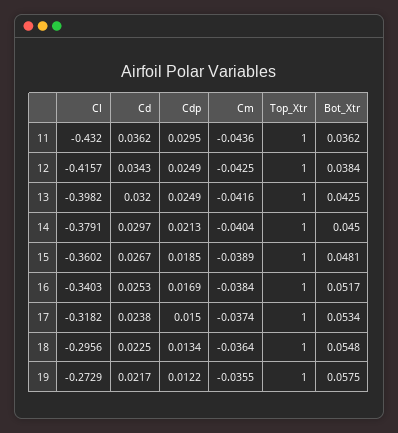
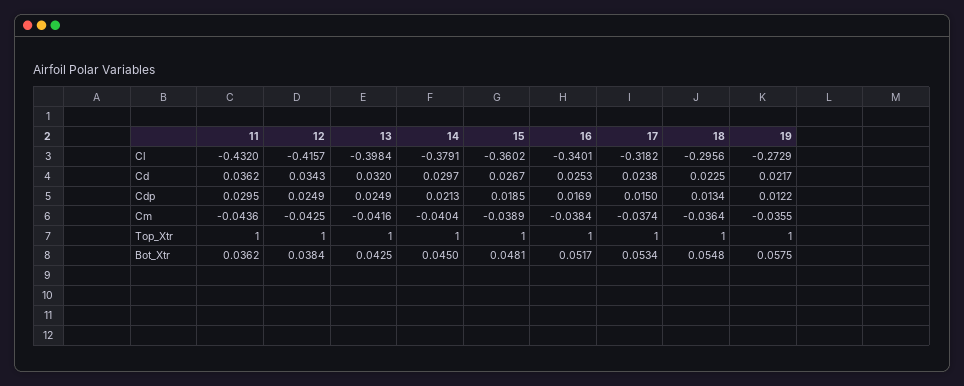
  {
    "Cl": {
      "11": -0.432,
      "12": -0.4157,
-     "13": -0.3982,
+     "13": -0.3984,
      "14": -0.3791,
      "15": -0.3602,
-     "16": -0.3403,
+     "16": -0.3401,
      "17": -0.3182,
      "18": -0.2956,
      "19": -0.2729
    },
    "Cd": {
      "11": 0.0362,
      "12": 0.0343,
      "13": 0.032,
      "14": 0.0297,
      "15": 0.0267,
      "16": 0.0253,
      "17": 0.0238,
      "18": 0.0225,
      "19": 0.0217
    },
    "Cdp": {
      "11": 0.0295,
      "12": 0.0249,
      "13": 0.0249,
      "14": 0.0213,
      "15": 0.0185,
      "16": 0.0169,
      "17": 0.015,
      "18": 0.0134,
      "19": 0.0122
    },
    "Cm": {
      "11": -0.0436,
      "12": -0.0425,
      "13": -0.0416,
      "14": -0.0404,
      "15": -0.0389,
      "16": -0.0384,
      "17": -0.0374,
      "18": -0.0364,
      "19": -0.0355
    },
    "Top_Xtr": {
      "11": 1,
      "12": 1,
      "13": 1,
      "14": 1,
      "15": 1,
      "16": 1,
      "17": 1,
      "18": 1,
      "19": 1
    },
    "Bot_Xtr": {
      "11": 0.0362,
      "12": 0.0384,
      "13": 0.0425,
      "14": 0.045,
      "15": 0.0481,
      "16": 0.0517,
      "17": 0.0534,
      "18": 0.0548,
      "19": 0.0575
    }
  }

